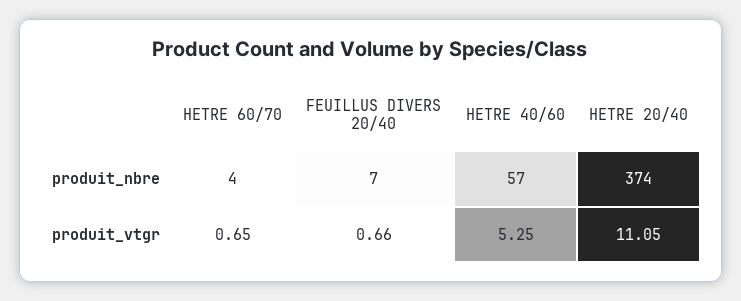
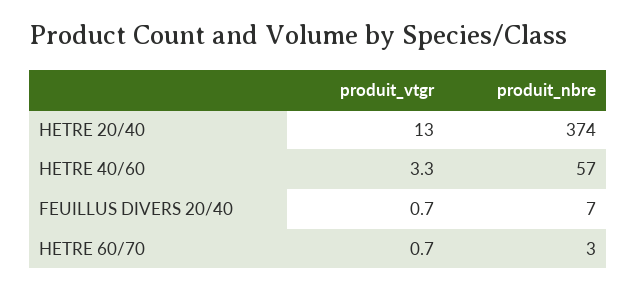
  {
    "HETRE 60/70": {
-     "produit_nbre": 4,
+     "produit_nbre": 3,
      "produit_vtgr": 0.65
    },
    "FEUILLUS DIVERS 20/40": {
      "produit_nbre": 7,
      "produit_vtgr": 0.66
    },
    "HETRE 40/60": {
      "produit_nbre": 57,
-     "produit_vtgr": 5.25
+     "produit_vtgr": 3.3
    },
    "HETRE 20/40": {
      "produit_nbre": 374,
-     "produit_vtgr": 11.05
+     "produit_vtgr": 13
    }
  }

